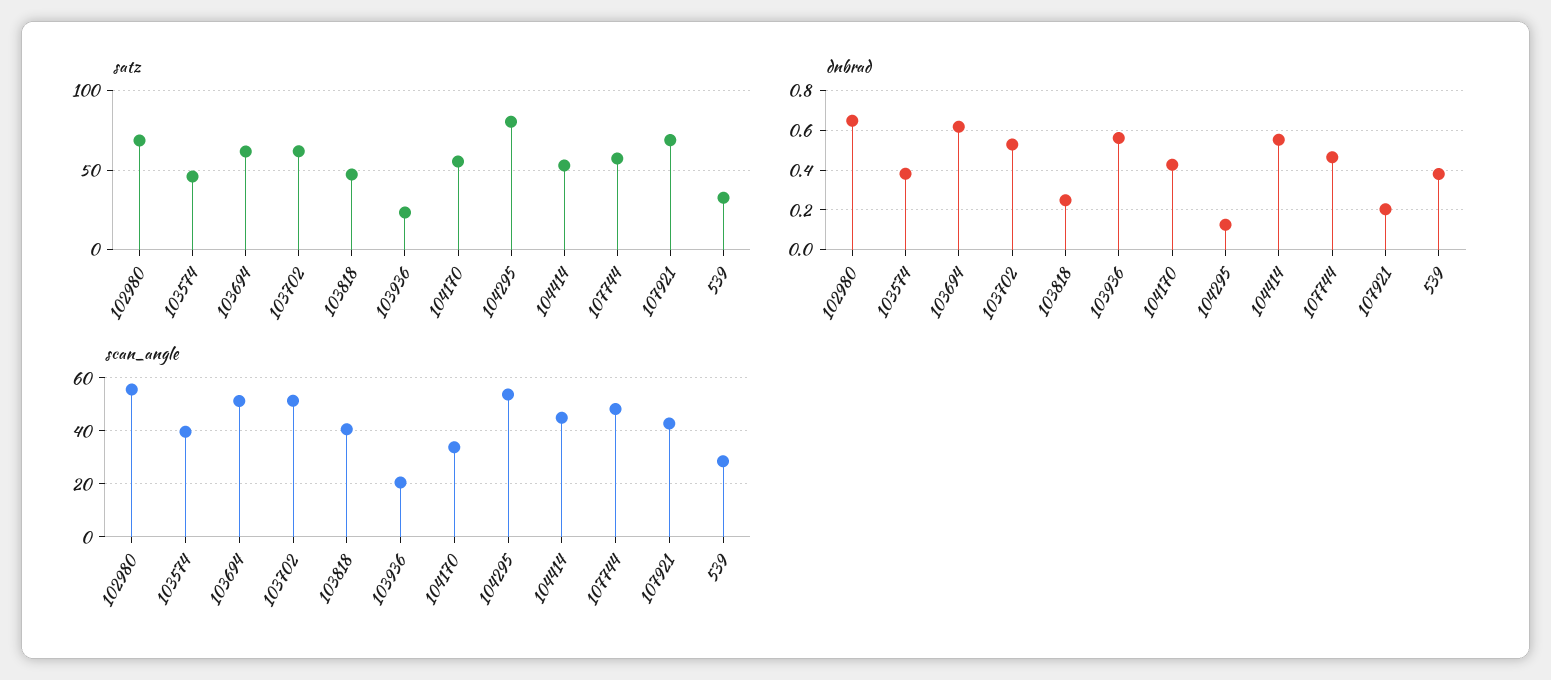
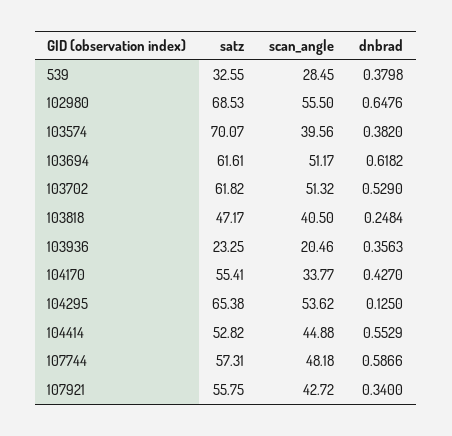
  {
    "satz": {
      "102980": 68.53,
-     "103574": 45,
+     "103574": 70.07,
      "103694": 61.61,
      "103702": 61.82,
      "103818": 47.17,
      "103936": 23.25,
      "104170": 55.41,
-     "104295": 80,
+     "104295": 65.38,
      "104414": 52.82,
      "107744": 57.31,
-     "107921": 70,
+     "107921": 55.75,
      "539": 32.55
    },
    "dnbrad": {
      "102980": 0.6476,
      "103574": 0.382,
      "103694": 0.6182,
      "103702": 0.529,
      "103818": 0.2484,
-     "103936": 0.55,
+     "103936": 0.3563,
      "104170": 0.427,
      "104295": 0.125,
      "104414": 0.5529,
-     "107744": 0.45,
+     "107744": 0.5866,
-     "107921": 0.2,
+     "107921": 0.34,
      "539": 0.3798
    },
    "scan_angle": {
      "102980": 55.5,
      "103574": 39.56,
      "103694": 51.17,
      "103702": 51.32,
      "103818": 40.5,
      "103936": 20.46,
      "104170": 33.77,
      "104295": 53.62,
      "104414": 44.88,
      "107744": 48.18,
      "107921": 42.72,
      "539": 28.45
    }
  }

